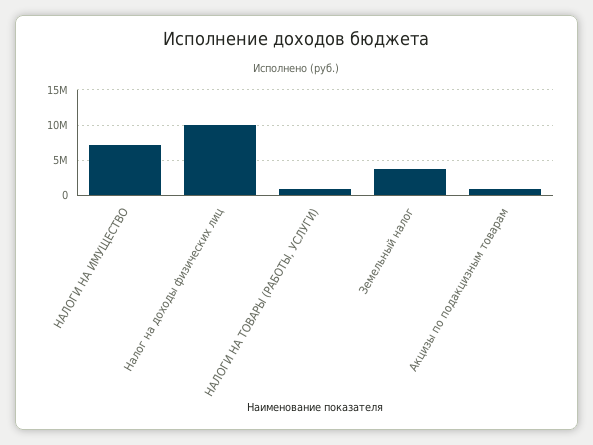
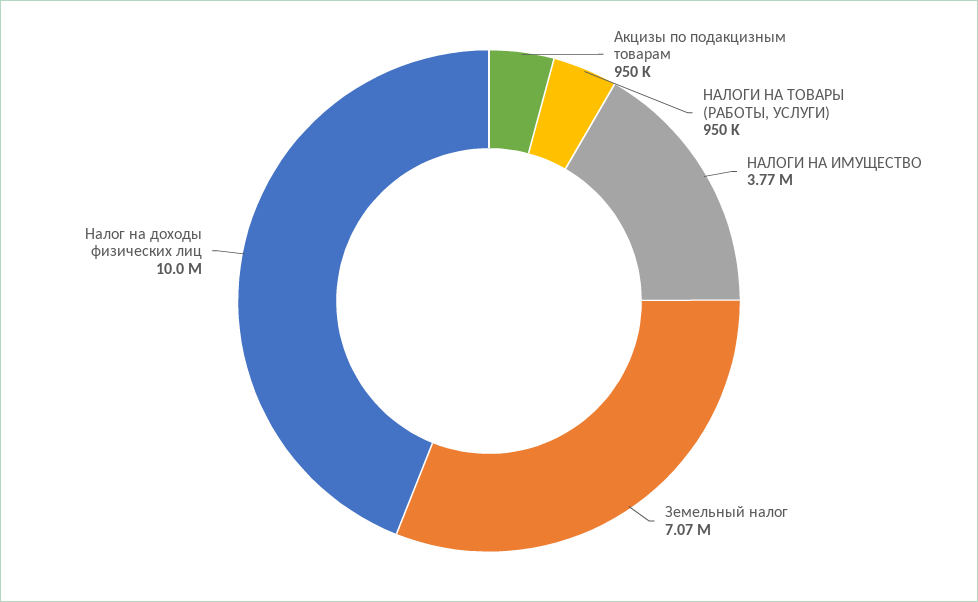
  {
-   "НАЛОГИ НА ИМУЩЕСТВО": 7000000,
+   "НАЛОГИ НА ИМУЩЕСТВО": 3770000,
    "Налог на доходы физических лиц": 10000000,
    "НАЛОГИ НА ТОВАРЫ (РАБОТЫ, УСЛУГИ)": 950000,
-   "Земельный налог": 4000000,
+   "Земельный налог": 7070000,
    "Акцизы по подакцизным товарам": 950000
  }

